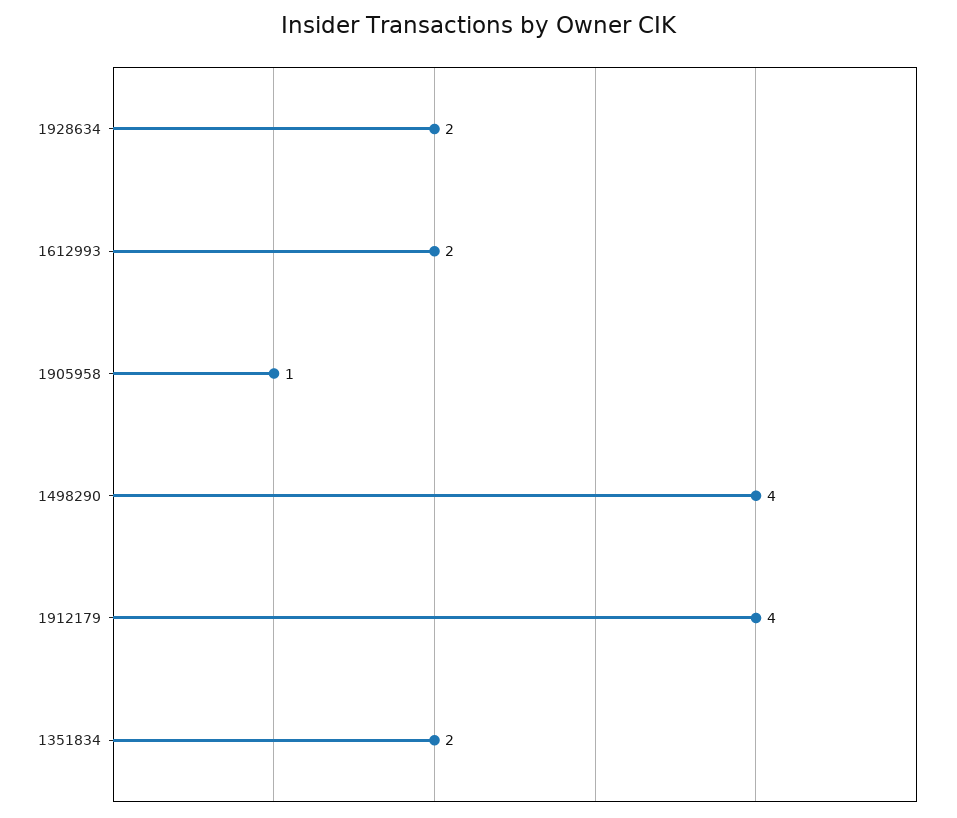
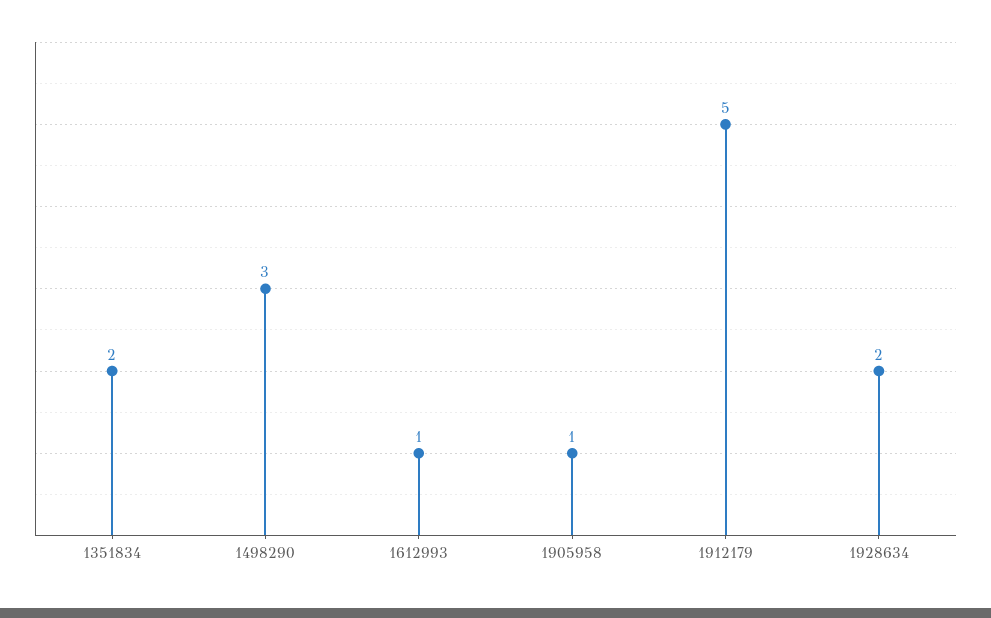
  {
    "1928634": 2,
-   "1612993": 2,
+   "1612993": 1,
    "1905958": 1,
-   "1498290": 4,
+   "1498290": 3,
-   "1912179": 4,
+   "1912179": 5,
    "1351834": 2
  }

